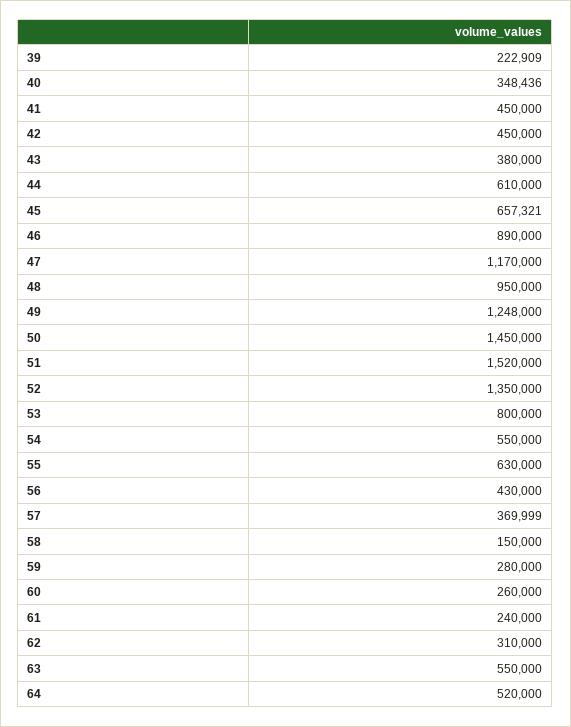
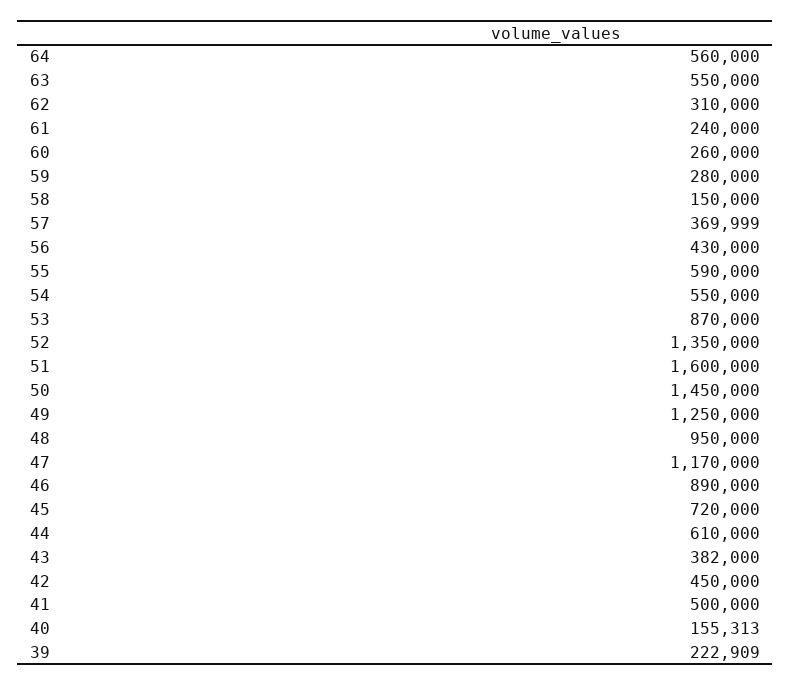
  {
    "39": 222909,
-   "40": 348436,
+   "40": 155313,
-   "41": 450000,
+   "41": 500000,
    "42": 450000,
-   "43": 380000,
+   "43": 382000,
    "44": 610000,
-   "45": 657321,
+   "45": 720000,
    "46": 890000,
    "47": 1170000,
    "48": 950000,
-   "49": 1248000,
+   "49": 1250000,
    "50": 1450000,
-   "51": 1520000,
+   "51": 1600000,
    "52": 1350000,
-   "53": 800000,
+   "53": 870000,
    "54": 550000,
-   "55": 630000,
+   "55": 590000,
    "56": 430000,
    "57": 369999,
    "58": 150000,
    "59": 280000,
    "60": 260000,
    "61": 240000,
    "62": 310000,
    "63": 550000,
-   "64": 520000
+   "64": 560000
  }

